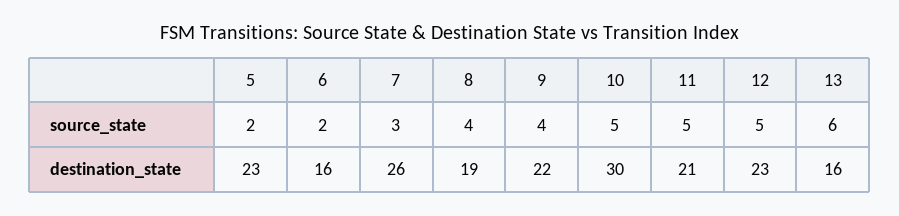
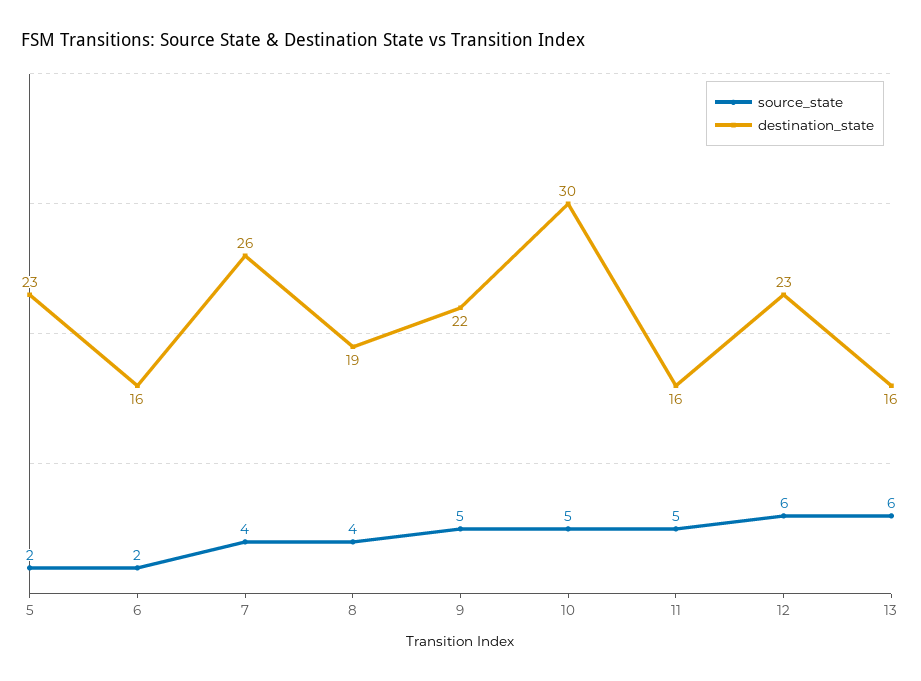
  {
    "source_state": {
      "5": 2,
      "6": 2,
-     "7": 3,
+     "7": 4,
      "8": 4,
-     "9": 4,
+     "9": 5,
      "10": 5,
      "11": 5,
-     "12": 5,
+     "12": 6,
      "13": 6
    },
    "destination_state": {
      "5": 23,
      "6": 16,
      "7": 26,
      "8": 19,
      "9": 22,
      "10": 30,
-     "11": 21,
+     "11": 16,
      "12": 23,
      "13": 16
    }
  }

